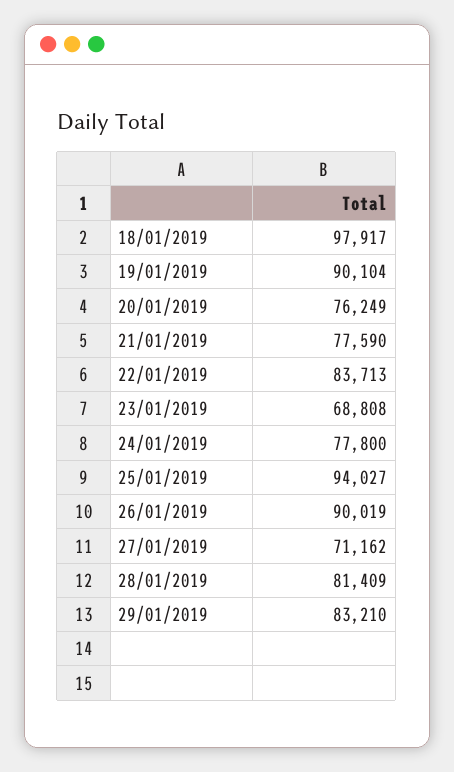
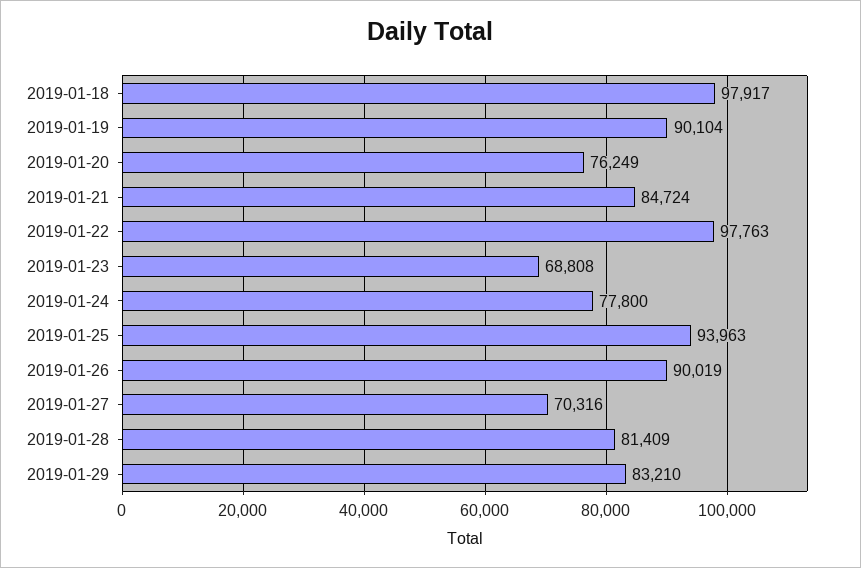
  {
    "18/01/2019": 97917,
    "19/01/2019": 90104,
    "20/01/2019": 76249,
-   "21/01/2019": 77590,
+   "21/01/2019": 84724,
-   "22/01/2019": 83713,
+   "22/01/2019": 97763,
    "23/01/2019": 68808,
    "24/01/2019": 77800,
-   "25/01/2019": 94027,
+   "25/01/2019": 93963,
    "26/01/2019": 90019,
-   "27/01/2019": 71162,
+   "27/01/2019": 70316,
    "28/01/2019": 81409,
    "29/01/2019": 83210
  }

